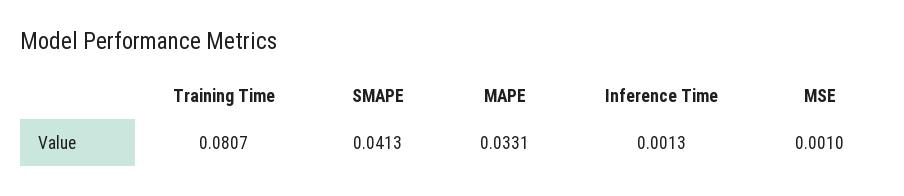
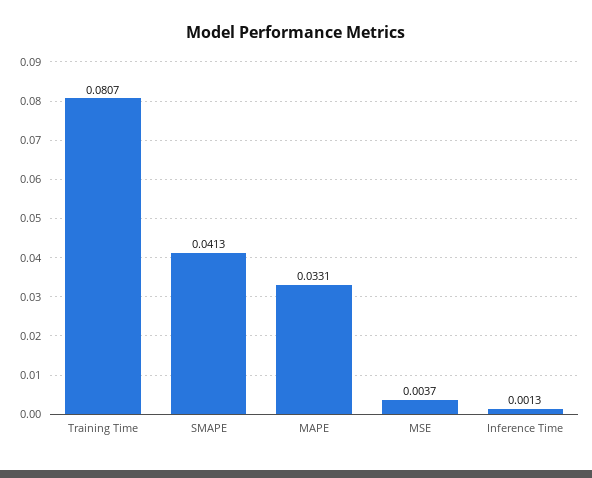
  {
    "Training Time": 0.0807,
    "SMAPE": 0.0413,
    "MAPE": 0.0331,
    "Inference Time": 0.0013,
-   "MSE": 0.001
+   "MSE": 0.0037
  }

